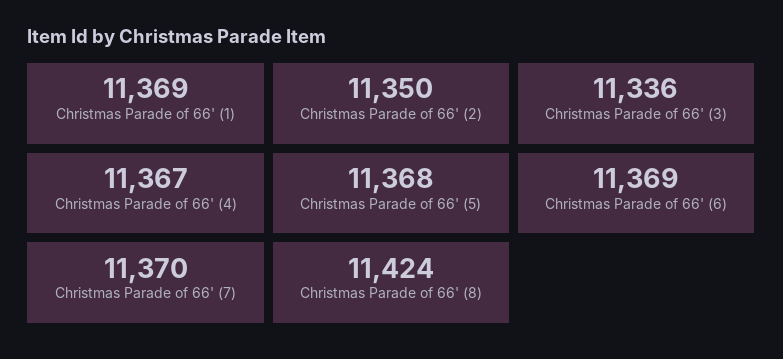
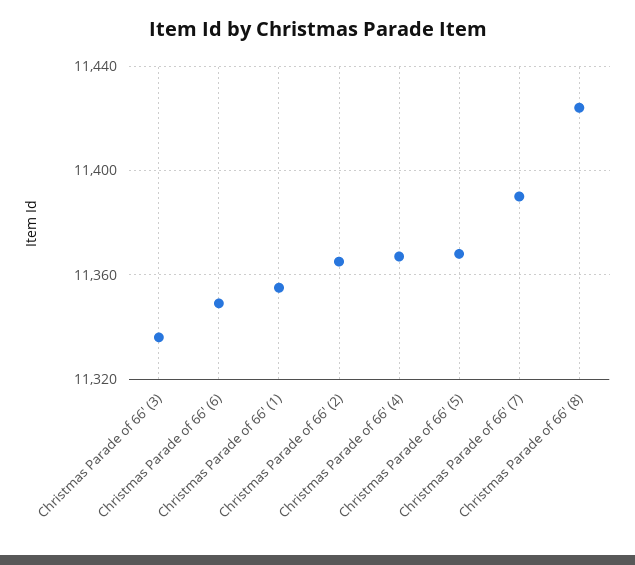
  {
-   "Christmas Parade of 66' (1)": 11369,
+   "Christmas Parade of 66' (1)": 11355,
-   "Christmas Parade of 66' (2)": 11350,
+   "Christmas Parade of 66' (2)": 11365,
    "Christmas Parade of 66' (3)": 11336,
    "Christmas Parade of 66' (4)": 11367,
    "Christmas Parade of 66' (5)": 11368,
-   "Christmas Parade of 66' (6)": 11369,
+   "Christmas Parade of 66' (6)": 11350,
-   "Christmas Parade of 66' (7)": 11370,
+   "Christmas Parade of 66' (7)": 11390,
    "Christmas Parade of 66' (8)": 11424
  }

